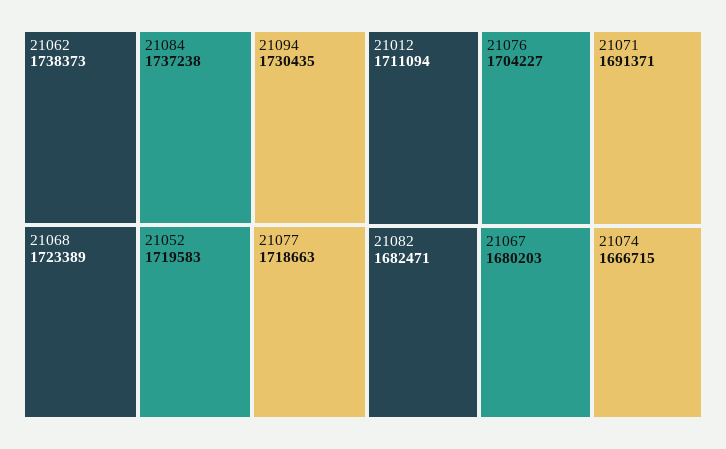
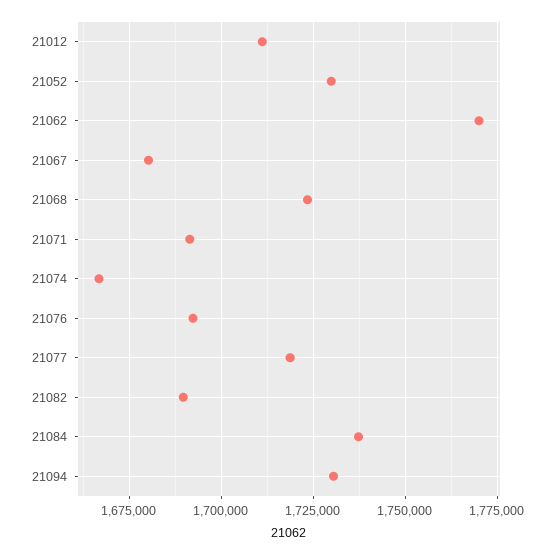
  {
-   "21062": 1738373,
+   "21062": 1770000,
    "21084": 1737238,
    "21094": 1730435,
    "21068": 1723389,
-   "21052": 1719583,
+   "21052": 1730000,
    "21077": 1718663,
    "21012": 1711094,
-   "21076": 1704227,
+   "21076": 1692500,
    "21071": 1691371,
-   "21082": 1682471,
+   "21082": 1690000,
    "21067": 1680203,
    "21074": 1666715
  }

